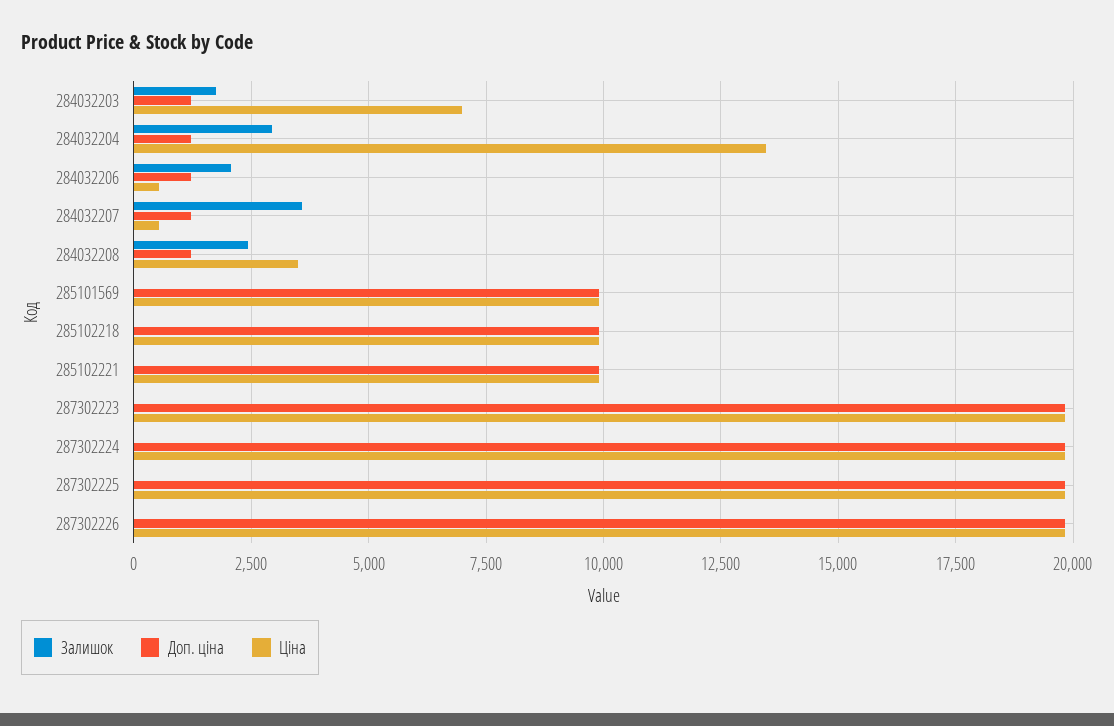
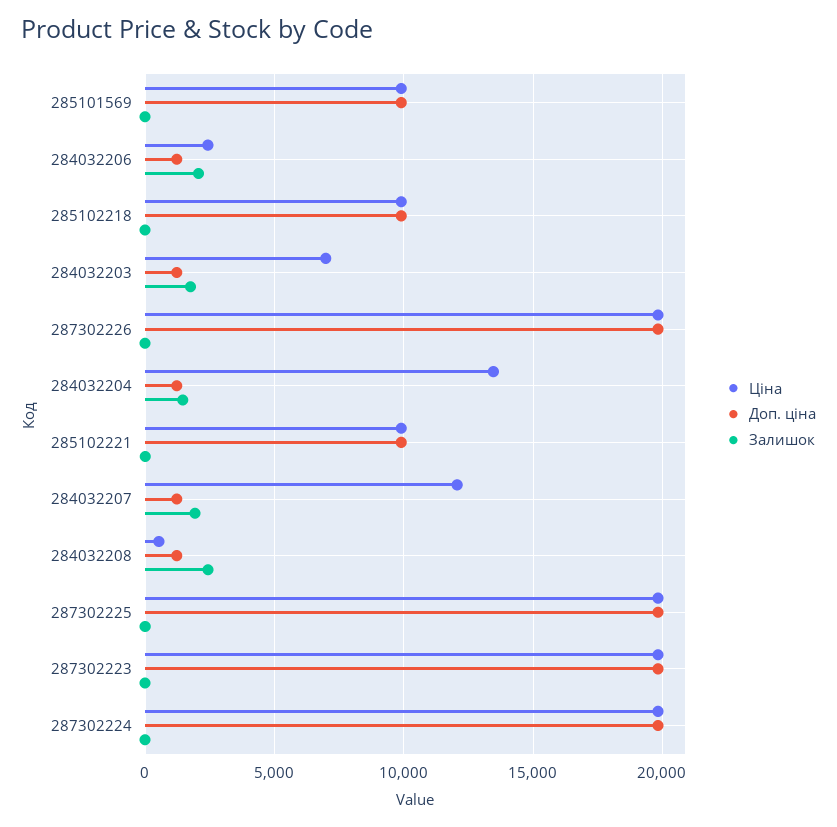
  {
    "Залишок": {
      "284032203": 1750,
-     "284032204": 3000,
+     "284032204": 1500,
      "284032206": 2000,
-     "284032207": 3500,
+     "284032207": 2000,
      "284032208": 2500,
      "285101569": 0,
      "285102218": 0,
      "285102221": 0,
      "287302223": 0,
      "287302224": 0,
      "287302225": 0,
      "287302226": 0
    },
    "Доп. ціна": {
      "284032203": 1250,
      "284032204": 1250,
      "284032206": 1250,
      "284032207": 1250,
      "284032208": 1250,
      "285101569": 10000,
      "285102218": 10000,
      "285102221": 10000,
      "287302223": 19750,
      "287302224": 19750,
      "287302225": 19750,
      "287302226": 19750
    },
    "Ціна": {
      "284032203": 7000,
      "284032204": 13500,
-     "284032206": 500,
+     "284032206": 2500,
-     "284032207": 500,
+     "284032207": 12000,
-     "284032208": 3500,
+     "284032208": 500,
      "285101569": 10000,
      "285102218": 10000,
      "285102221": 10000,
      "287302223": 19750,
      "287302224": 19750,
      "287302225": 19750,
      "287302226": 19750
    }
  }

